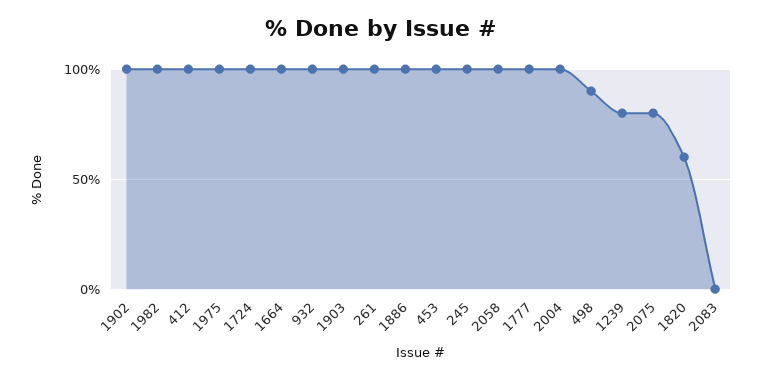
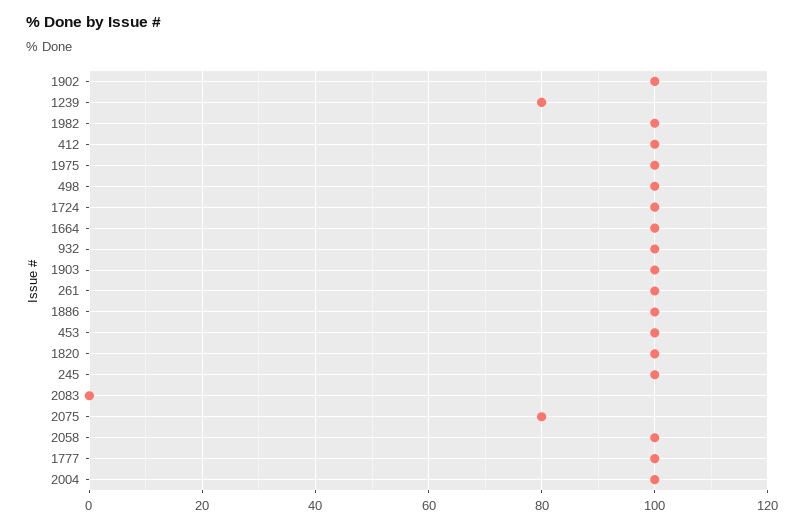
  {
    "1902": 100,
    "1982": 100,
    "412": 100,
    "1975": 100,
    "1724": 100,
    "1664": 100,
    "932": 100,
    "1903": 100,
    "261": 100,
    "1886": 100,
    "453": 100,
    "245": 100,
    "2058": 100,
    "1777": 100,
    "2004": 100,
-   "498": 90,
+   "498": 100,
    "1239": 80,
    "2075": 80,
-   "1820": 60,
+   "1820": 100,
    "2083": 0
  }

